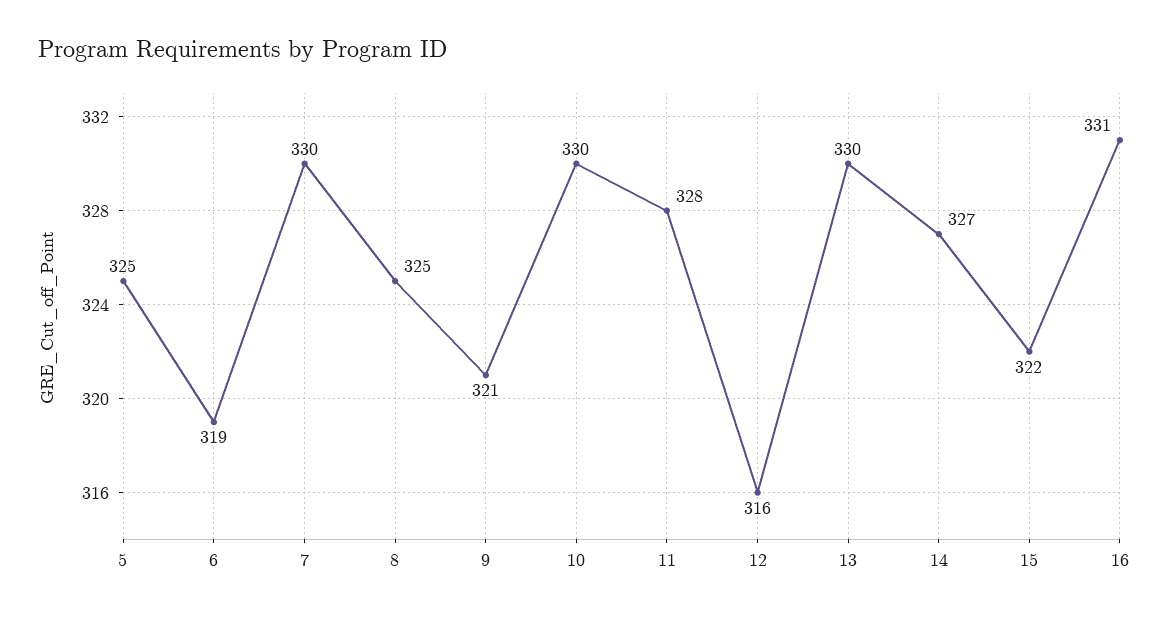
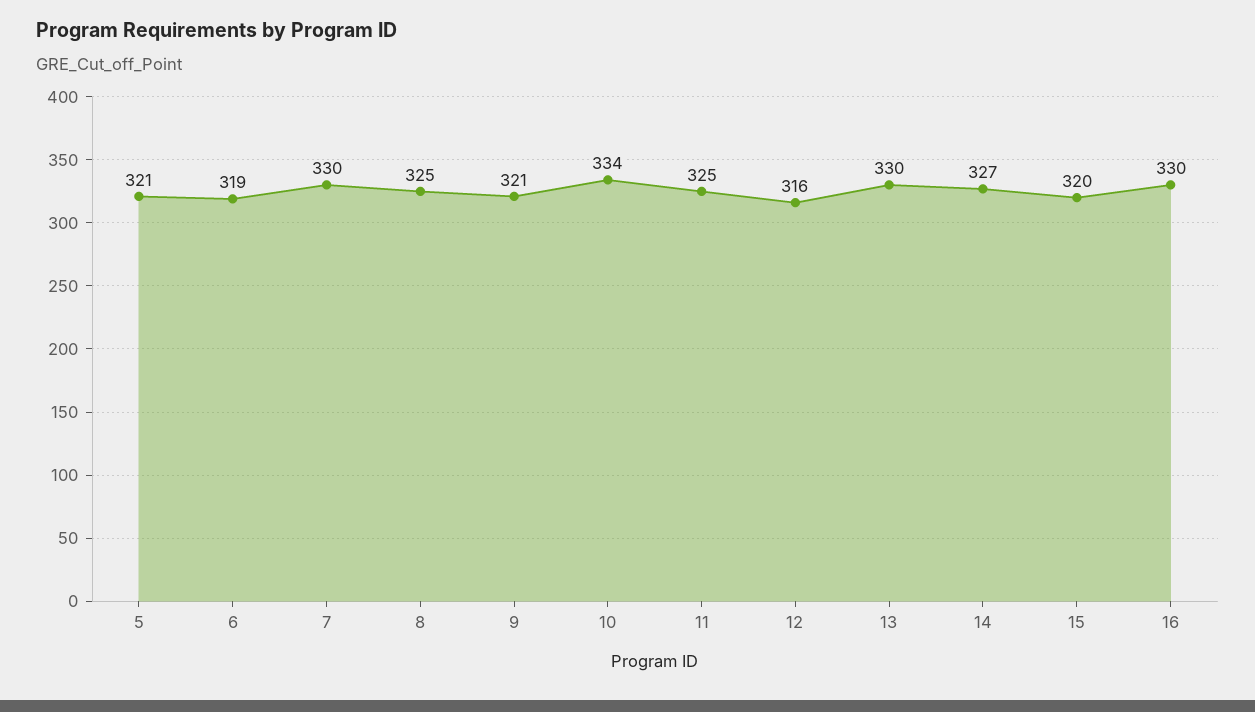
  {
-   "5": 325,
+   "5": 321,
    "6": 319,
    "7": 330,
    "8": 325,
    "9": 321,
-   "10": 330,
+   "10": 334,
-   "11": 328,
+   "11": 325,
    "12": 316,
    "13": 330,
    "14": 327,
-   "15": 322,
+   "15": 320,
-   "16": 331
+   "16": 330
  }

